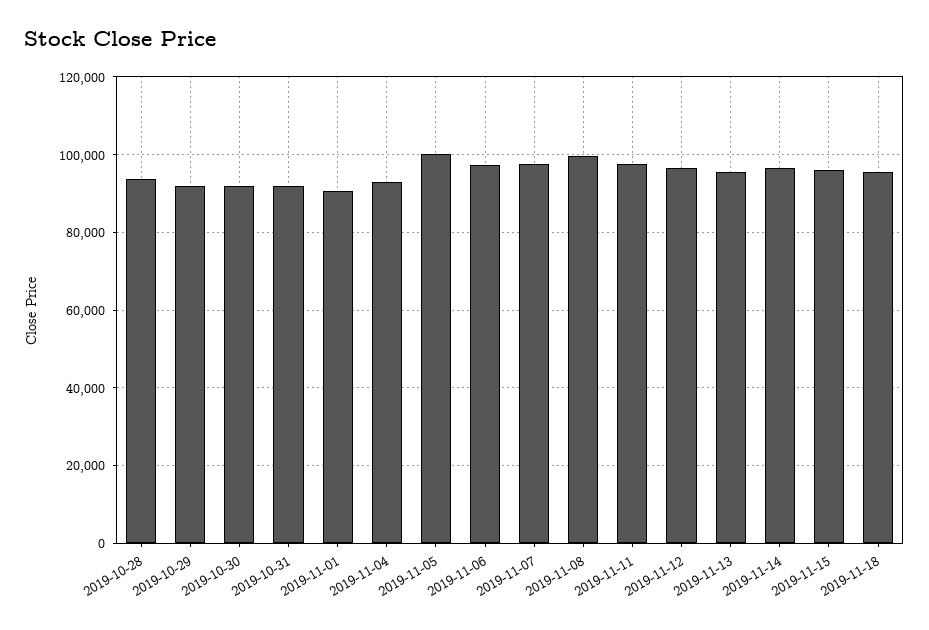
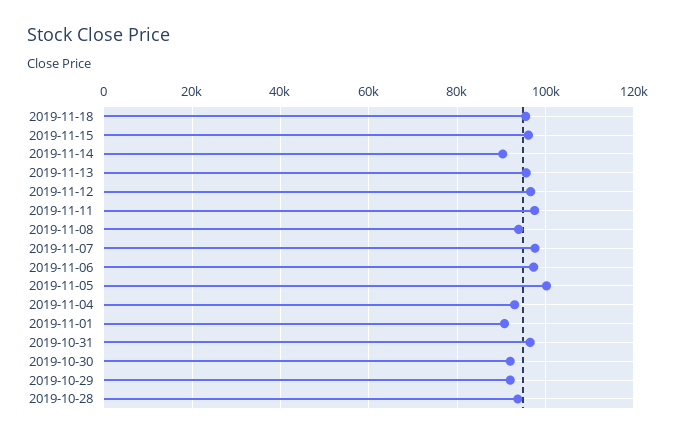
  {
    "2019-10-28": 94000,
    "2019-10-29": 92000,
    "2019-10-30": 92000,
-   "2019-10-31": 92000,
+   "2019-10-31": 96000,
    "2019-11-01": 90000,
    "2019-11-04": 94000,
    "2019-11-05": 100000,
    "2019-11-06": 98000,
    "2019-11-07": 98000,
-   "2019-11-08": 100000,
+   "2019-11-08": 94000,
    "2019-11-11": 98000,
    "2019-11-12": 96000,
    "2019-11-13": 96000,
-   "2019-11-14": 96000,
+   "2019-11-14": 90000,
    "2019-11-15": 96000,
    "2019-11-18": 96000
  }

